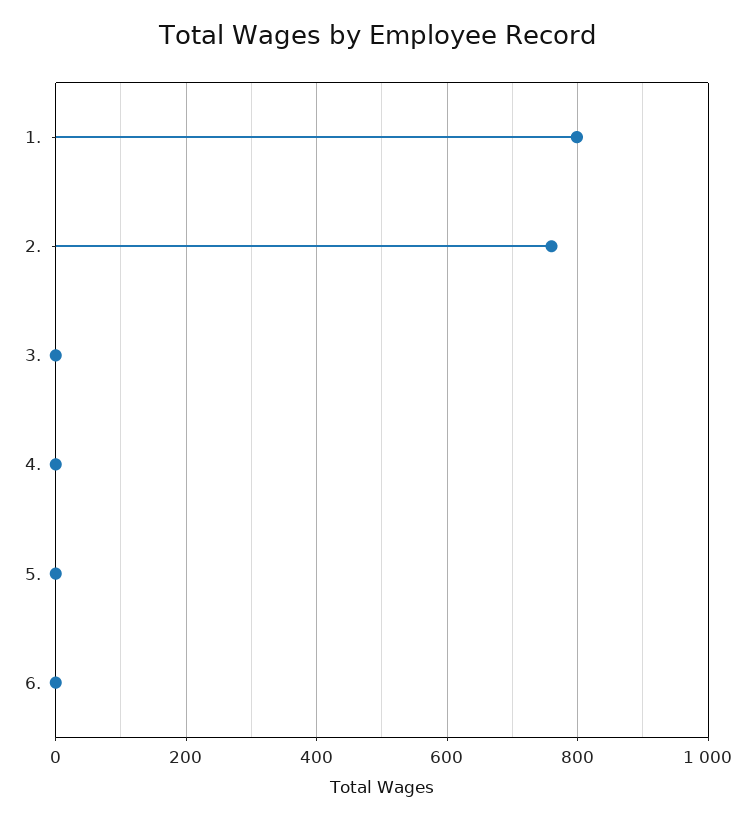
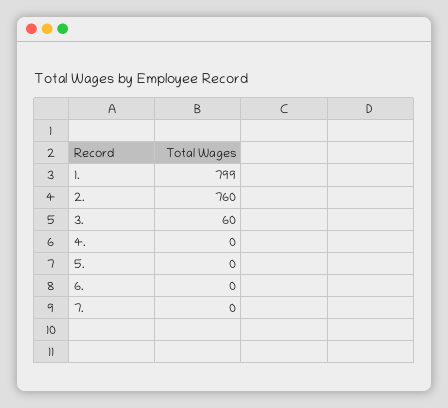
  {
    "1.": 799,
    "2.": 760,
-   "3.": 0,
+   "3.": 60,
    "4.": 0,
    "5.": 0,
-   "6.": 0
+   "6.": 0,
+   "7.": 0
  }

